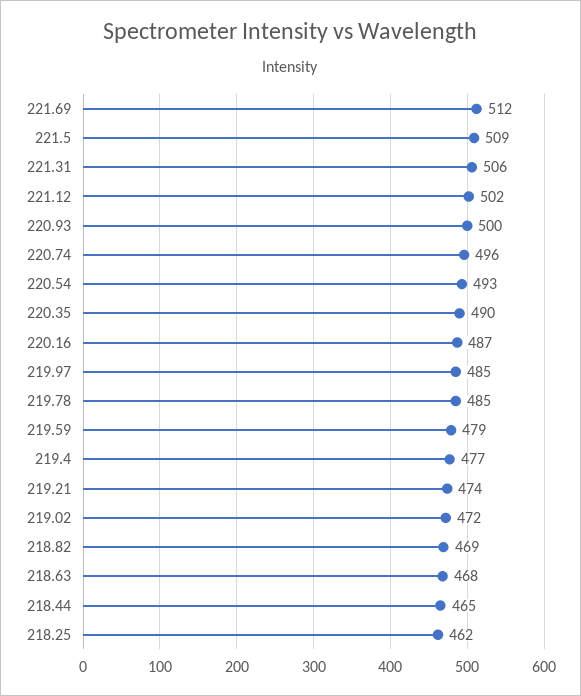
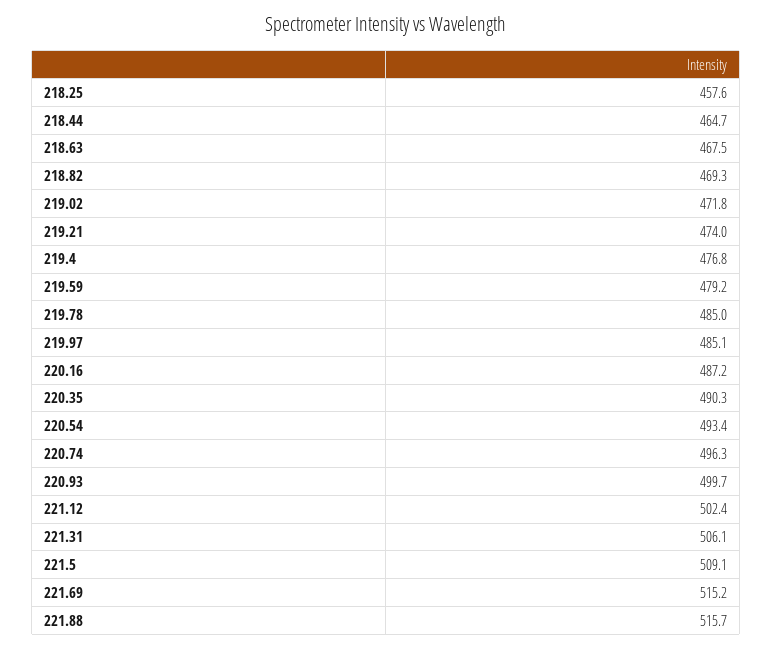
  {
-   "221.69": 512,
+   "221.69": 515.2,
    "221.5": 509.1,
    "221.31": 506.1,
    "221.12": 502.4,
    "220.93": 499.7,
    "220.74": 496.3,
    "220.54": 493.4,
    "220.35": 490.3,
    "220.16": 487.2,
    "219.97": 485.1,
    "219.78": 485,
    "219.59": 479.2,
    "219.4": 476.8,
    "219.21": 474,
    "219.02": 471.8,
    "218.82": 469.3,
    "218.63": 467.5,
    "218.44": 464.7,
-   "218.25": 462
+   "218.25": 457.6,
+   "221.88": 515.7
  }

